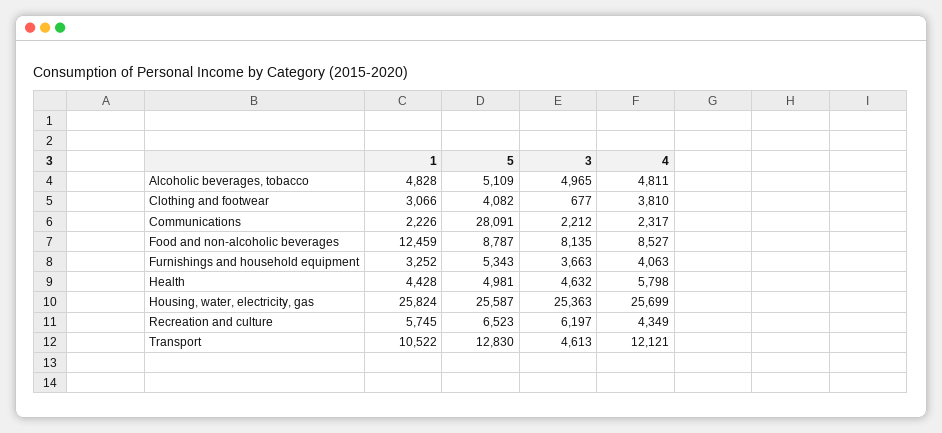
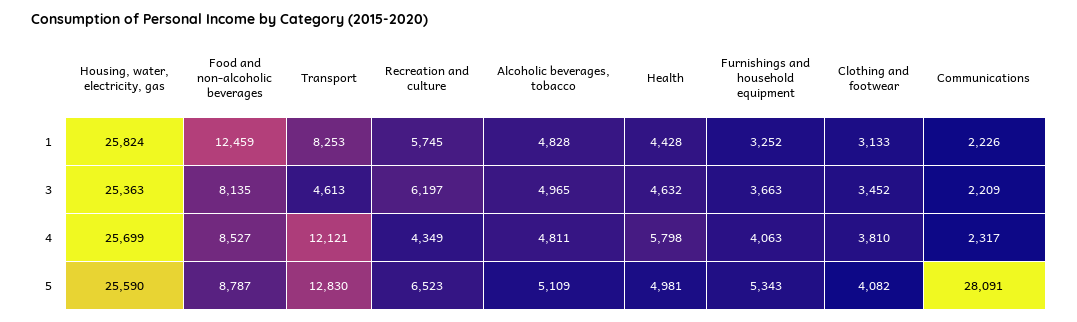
  {
    "1": {
      "Alcoholic beverages, tobacco": 4828,
-     "Clothing and footwear": 3066,
+     "Clothing and footwear": 3133,
      "Communications": 2226,
      "Food and non-alcoholic beverages": 12459,
      "Furnishings and household equipment": 3252,
      "Health": 4428,
      "Housing, water, electricity, gas": 25824,
      "Recreation and culture": 5745,
-     "Transport": 10522
+     "Transport": 8253
    },
    "5": {
      "Alcoholic beverages, tobacco": 5109,
      "Clothing and footwear": 4082,
      "Communications": 28091,
      "Food and non-alcoholic beverages": 8787,
      "Furnishings and household equipment": 5343,
      "Health": 4981,
-     "Housing, water, electricity, gas": 25587,
+     "Housing, water, electricity, gas": 25590,
      "Recreation and culture": 6523,
      "Transport": 12830
    },
    "3": {
      "Alcoholic beverages, tobacco": 4965,
-     "Clothing and footwear": 677,
+     "Clothing and footwear": 3452,
-     "Communications": 2212,
+     "Communications": 2209,
      "Food and non-alcoholic beverages": 8135,
      "Furnishings and household equipment": 3663,
      "Health": 4632,
      "Housing, water, electricity, gas": 25363,
      "Recreation and culture": 6197,
      "Transport": 4613
    },
    "4": {
      "Alcoholic beverages, tobacco": 4811,
      "Clothing and footwear": 3810,
      "Communications": 2317,
      "Food and non-alcoholic beverages": 8527,
      "Furnishings and household equipment": 4063,
      "Health": 5798,
      "Housing, water, electricity, gas": 25699,
      "Recreation and culture": 4349,
      "Transport": 12121
    }
  }

